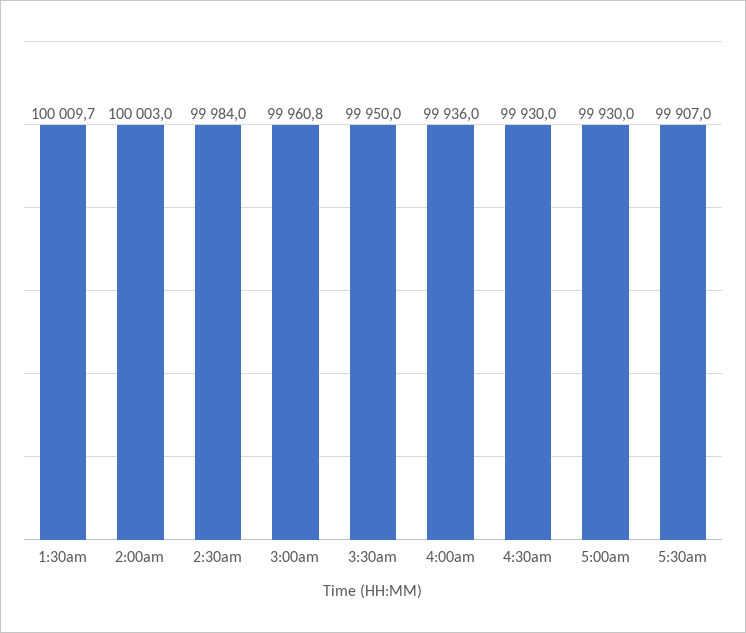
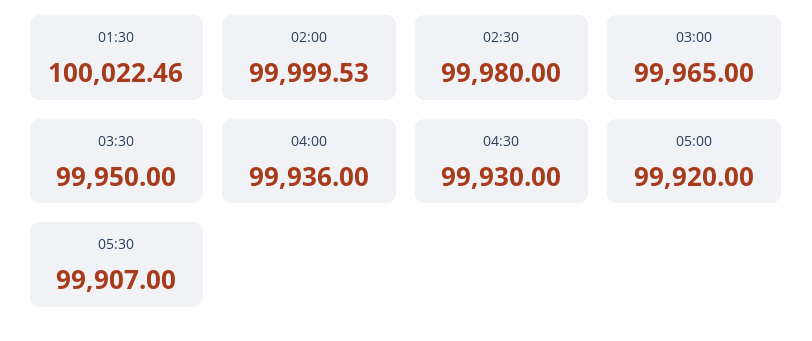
  {
-   "1:30am": 100009.7,
+   "1:30am": 100022.46,
-   "2:00am": 100003,
+   "2:00am": 99999.53,
-   "2:30am": 99984,
+   "2:30am": 99980,
-   "3:00am": 99960.8,
+   "3:00am": 99965,
    "3:30am": 99950,
    "4:00am": 99936,
    "4:30am": 99930,
-   "5:00am": 99930,
+   "5:00am": 99920,
    "5:30am": 99907
  }

